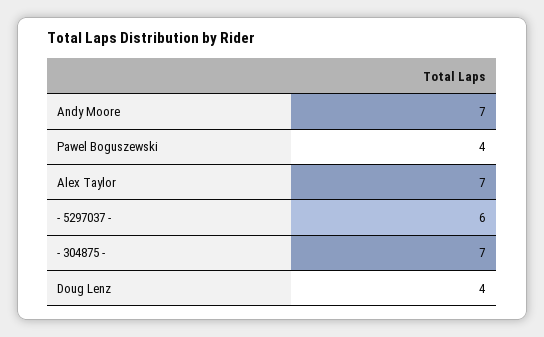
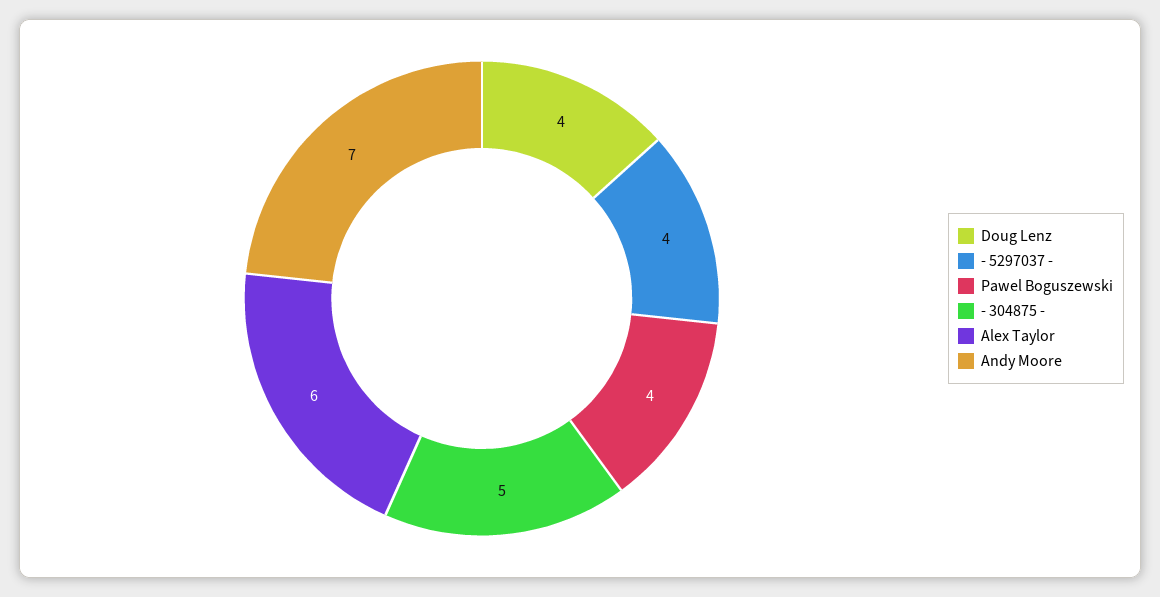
  {
    "Andy Moore": 7,
    "Pawel Boguszewski": 4,
-   "Alex Taylor": 7,
+   "Alex Taylor": 6,
-   "- 5297037 -": 6,
+   "- 5297037 -": 4,
-   "- 304875 -": 7,
+   "- 304875 -": 5,
    "Doug Lenz": 4
  }

